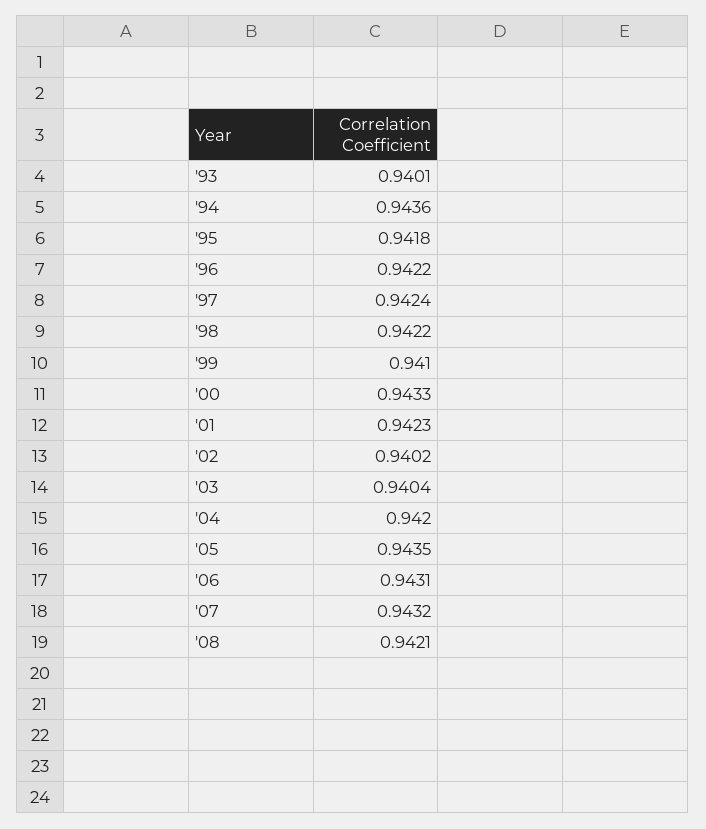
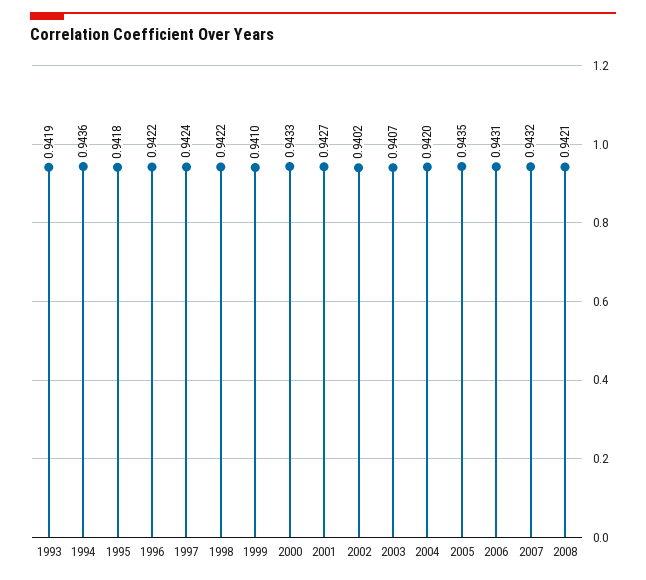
  {
-   "'93": 0.9401,
+   "'93": 0.9419,
    "'94": 0.9436,
    "'95": 0.9418,
    "'96": 0.9422,
    "'97": 0.9424,
    "'98": 0.9422,
    "'99": 0.941,
    "'00": 0.9433,
-   "'01": 0.9423,
+   "'01": 0.9427,
    "'02": 0.9402,
-   "'03": 0.9404,
+   "'03": 0.9407,
    "'04": 0.942,
    "'05": 0.9435,
    "'06": 0.9431,
    "'07": 0.9432,
    "'08": 0.9421
  }

